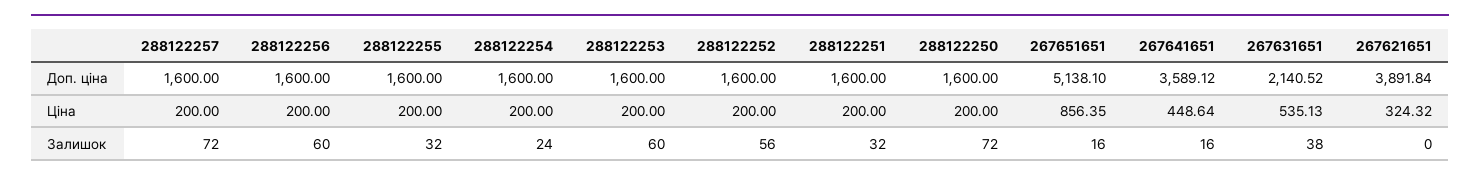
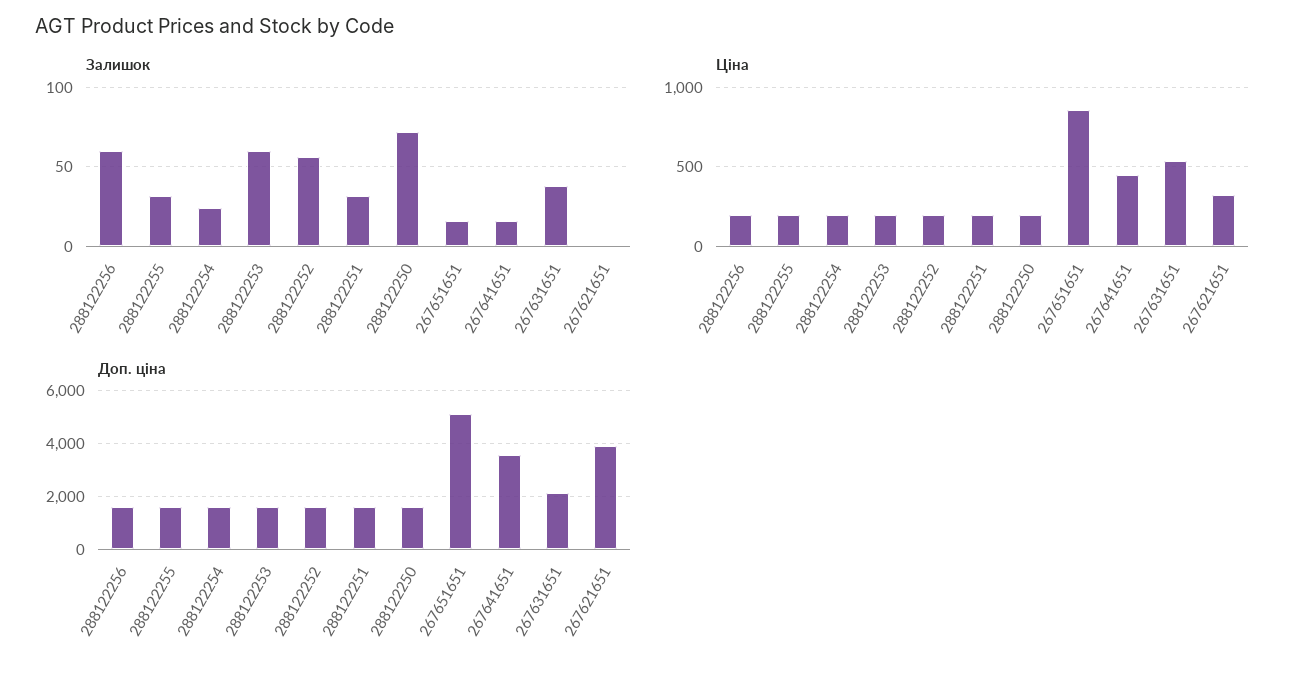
  {
    "Доп. ціна": {
-     "288122257": 1600,
      "288122256": 1600,
      "288122255": 1600,
      "288122254": 1600,
      "288122253": 1600,
      "288122252": 1600,
      "288122251": 1600,
      "288122250": 1600,
      "267651651": 5138.1,
      "267641651": 3589.12,
      "267631651": 2140.52,
      "267621651": 3891.84
    },
    "Ціна": {
-     "288122257": 200,
      "288122256": 200,
      "288122255": 200,
      "288122254": 200,
      "288122253": 200,
      "288122252": 200,
      "288122251": 200,
      "288122250": 200,
      "267651651": 856.35,
      "267641651": 448.64,
      "267631651": 535.13,
      "267621651": 324.32
    },
    "Залишок": {
-     "288122257": 72,
      "288122256": 60,
      "288122255": 32,
      "288122254": 24,
      "288122253": 60,
      "288122252": 56,
      "288122251": 32,
      "288122250": 72,
      "267651651": 16,
      "267641651": 16,
      "267631651": 38,
      "267621651": 0
    }
  }

